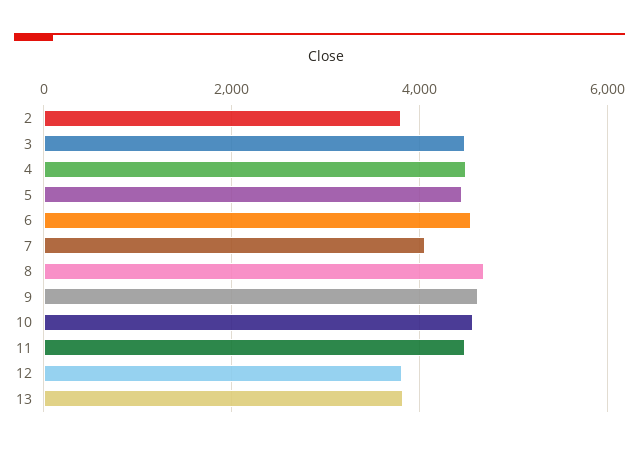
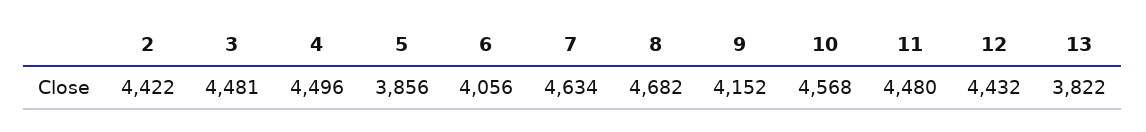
  {
-   "2": 3800,
+   "2": 4422,
    "3": 4481,
    "4": 4496,
-   "5": 4400,
+   "5": 3856,
-   "6": 4600,
+   "6": 4056,
-   "7": 4000,
+   "7": 4634,
    "8": 4682,
-   "9": 4600,
+   "9": 4152,
    "10": 4568,
    "11": 4480,
-   "12": 3800,
+   "12": 4432,
    "13": 3822
  }

